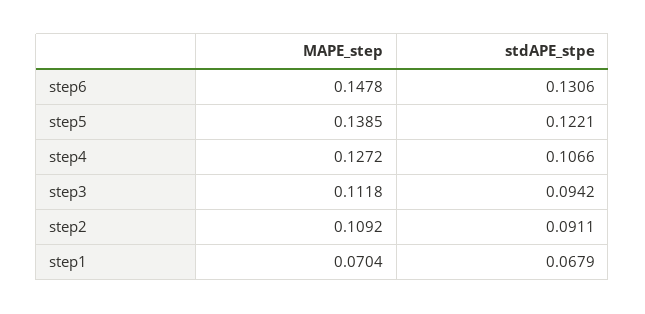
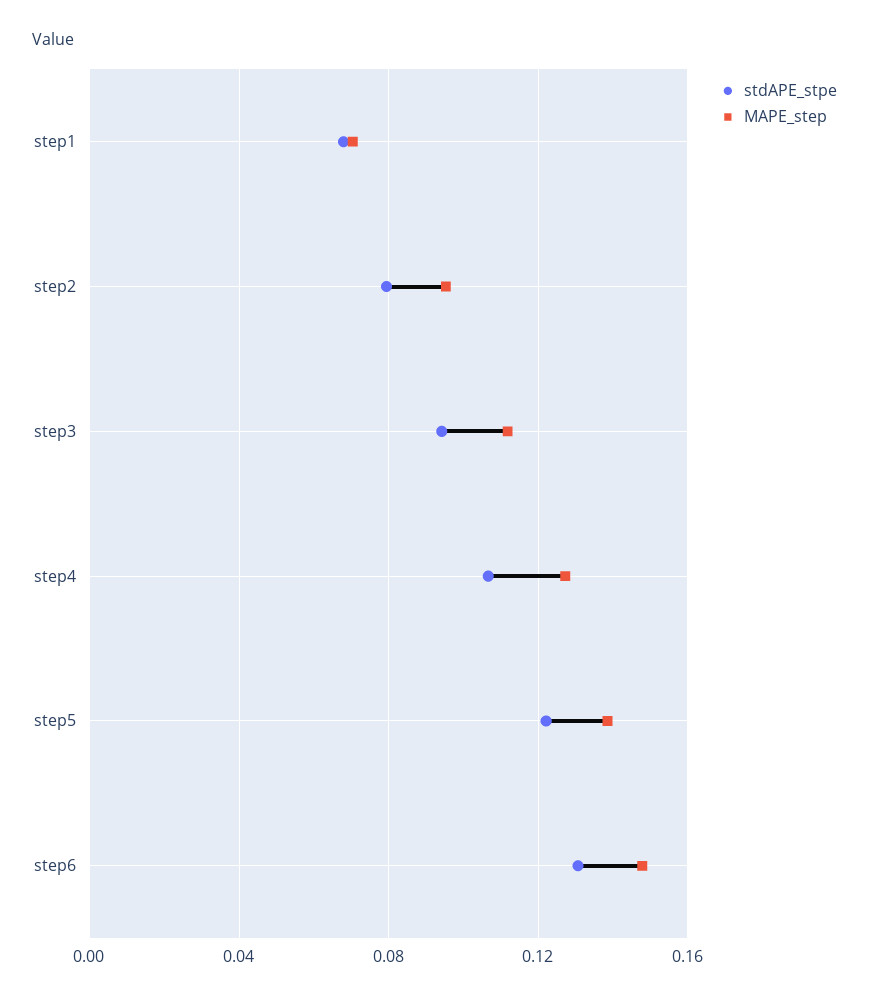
  {
    "MAPE_step": {
      "step6": 0.1478,
      "step5": 0.1385,
      "step4": 0.1272,
      "step3": 0.1118,
-     "step2": 0.1092,
+     "step2": 0.095,
      "step1": 0.0704
    },
    "stdAPE_stpe": {
      "step6": 0.1306,
      "step5": 0.1221,
      "step4": 0.1066,
      "step3": 0.0942,
-     "step2": 0.0911,
+     "step2": 0.08,
      "step1": 0.0679
    }
  }

